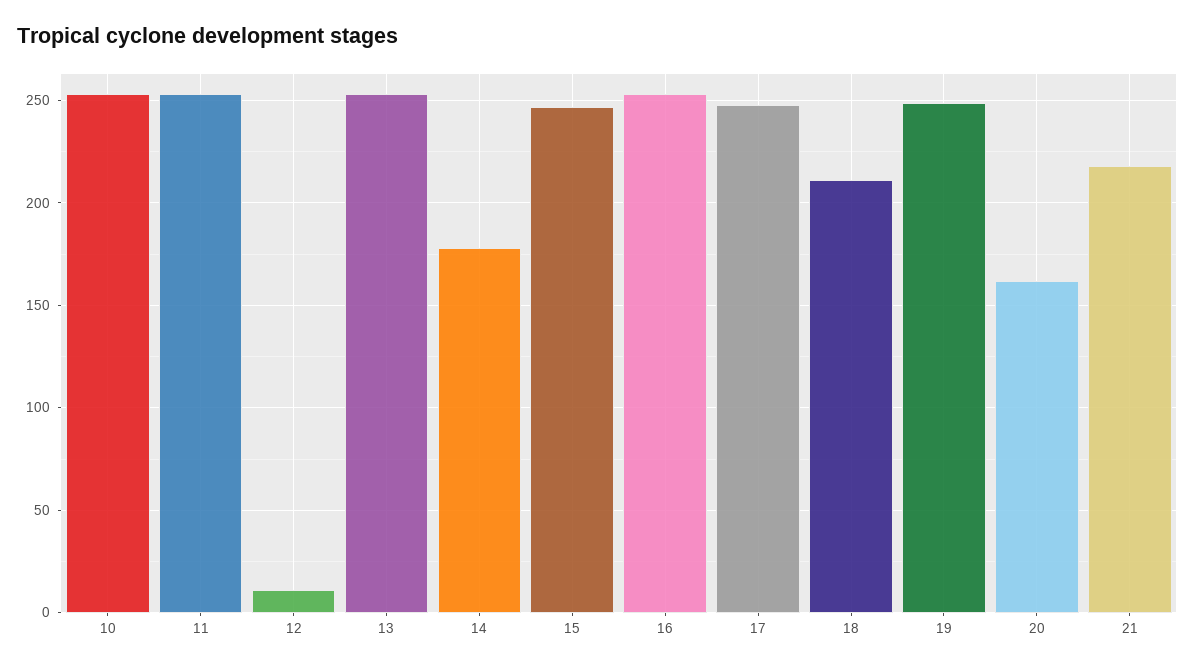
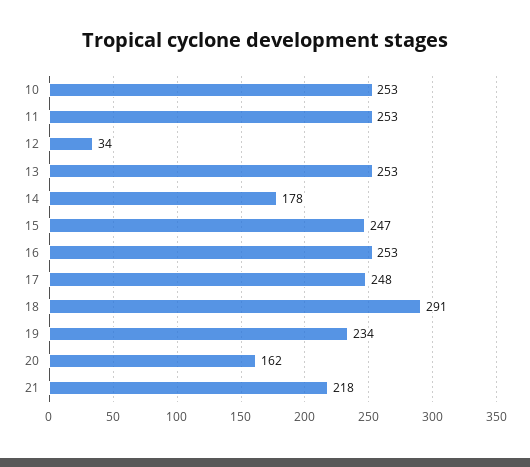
  {
    "10": 253,
    "11": 253,
-   "12": 10,
+   "12": 34,
    "13": 253,
    "14": 178,
    "15": 247,
    "16": 253,
    "17": 248,
-   "18": 210,
+   "18": 291,
-   "19": 250,
+   "19": 234,
    "20": 162,
    "21": 218
  }

